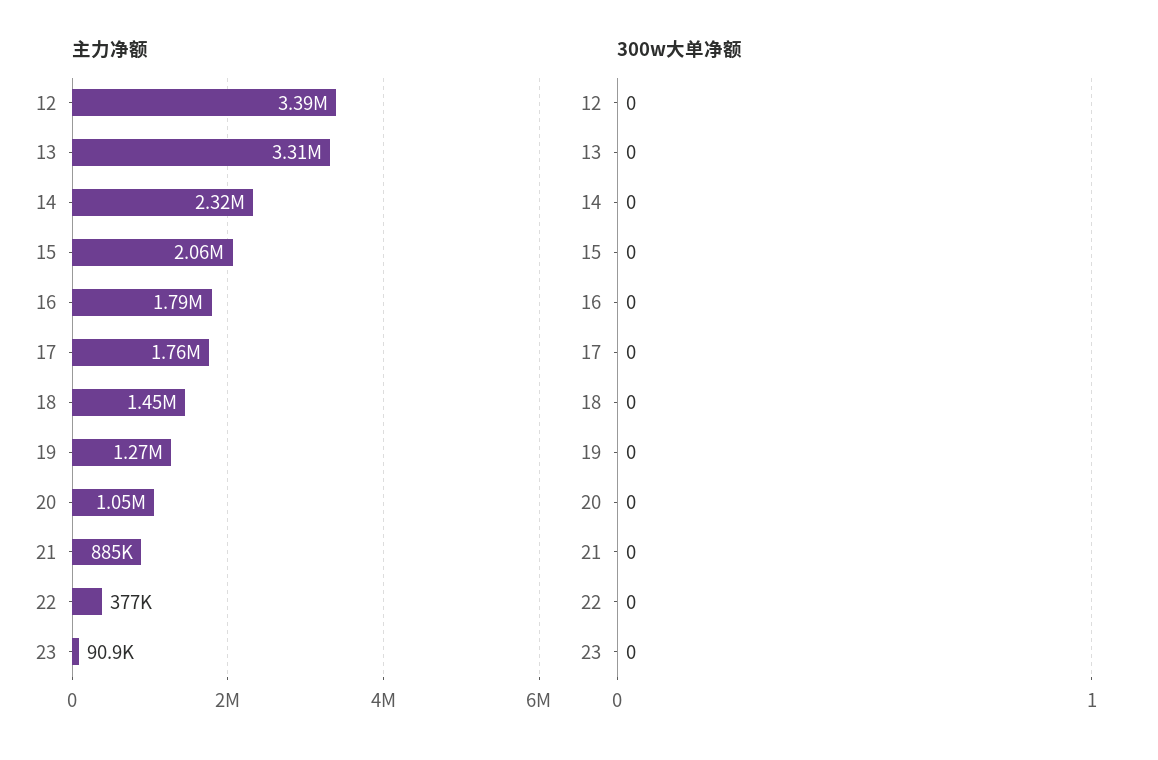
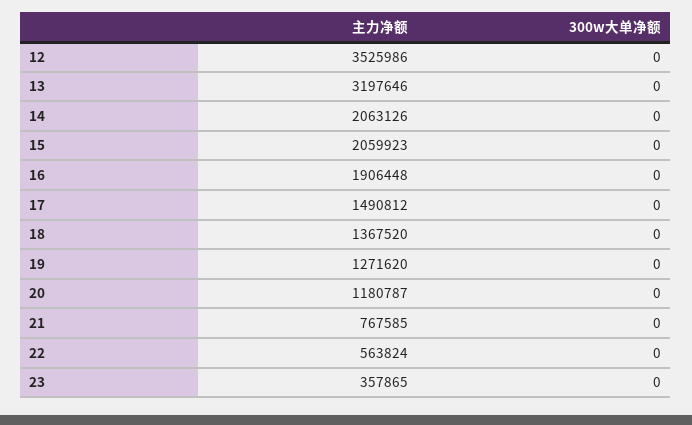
  {
    "主力净额": {
-     "12": 3390000,
+     "12": 3525986,
-     "13": 3310000,
+     "13": 3197646,
-     "14": 2320000,
+     "14": 2063126,
      "15": 2059923,
-     "16": 1790000,
+     "16": 1906448,
-     "17": 1760000,
+     "17": 1490812,
-     "18": 1450000,
+     "18": 1367520,
      "19": 1271620,
-     "20": 1050000,
+     "20": 1180787,
-     "21": 885000,
+     "21": 767585,
-     "22": 377000,
+     "22": 563824,
-     "23": 90900
+     "23": 357865
    },
    "300w大单净额": {
      "12": 0,
      "13": 0,
      "14": 0,
      "15": 0,
      "16": 0,
      "17": 0,
      "18": 0,
      "19": 0,
      "20": 0,
      "21": 0,
      "22": 0,
      "23": 0
    }
  }

